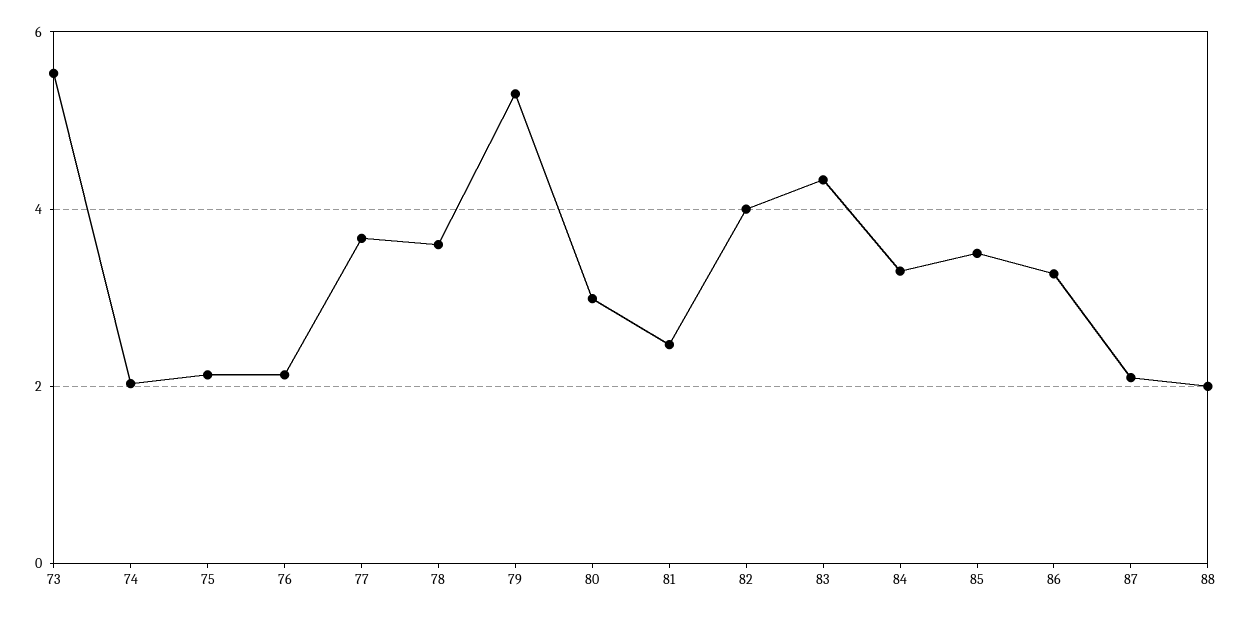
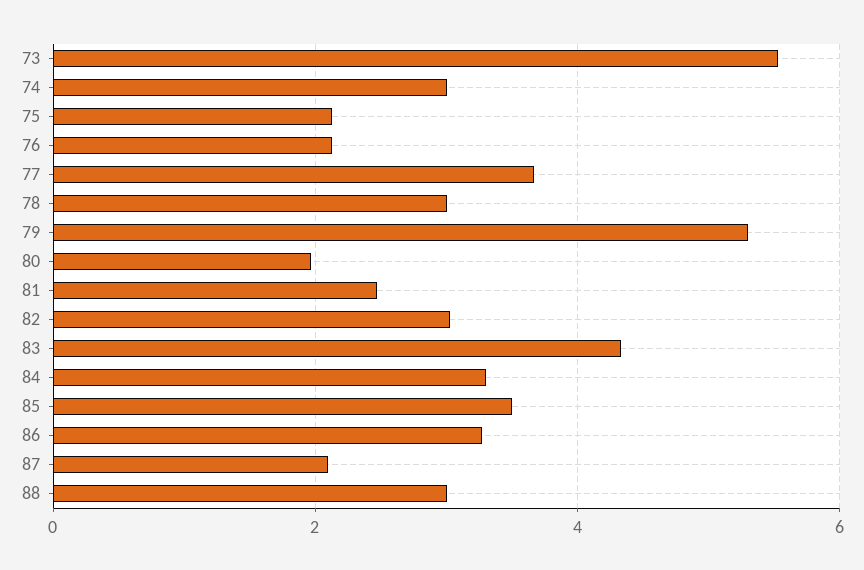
  {
    "73": 5.6,
-   "74": 2,
+   "74": 3,
    "75": 2.2,
    "76": 2.2,
    "77": 3.6,
-   "78": 3.6,
+   "78": 3,
    "79": 5.4,
-   "80": 3,
+   "80": 2,
    "81": 2.4,
-   "82": 4,
+   "82": 3,
    "83": 4.4,
    "84": 3.4,
    "85": 3.6,
    "86": 3.2,
    "87": 2.2,
-   "88": 2
+   "88": 3
  }

